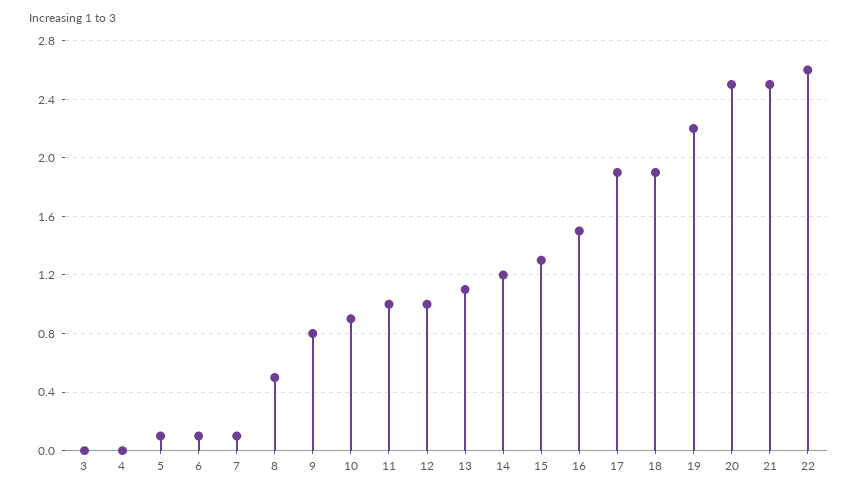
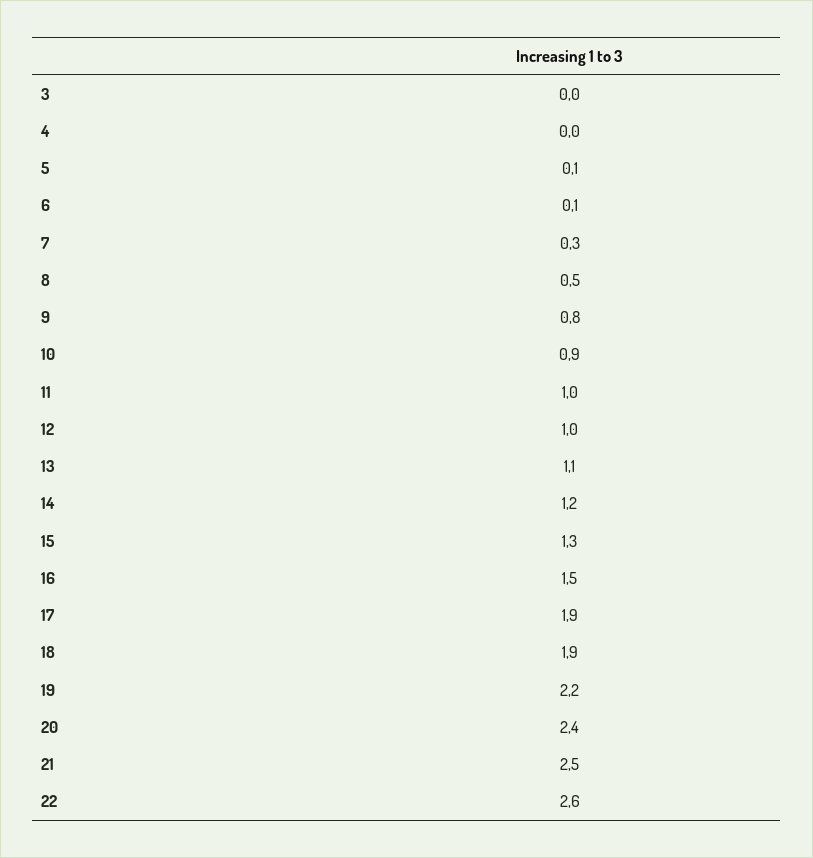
  {
    "3": 0,
    "4": 0,
    "5": 0.1,
    "6": 0.1,
-   "7": 0.1,
+   "7": 0.3,
    "8": 0.5,
    "9": 0.8,
    "10": 0.9,
    "11": 1,
    "12": 1,
    "13": 1.1,
    "14": 1.2,
    "15": 1.3,
    "16": 1.5,
    "17": 1.9,
    "18": 1.9,
    "19": 2.2,
-   "20": 2.5,
+   "20": 2.4,
    "21": 2.5,
    "22": 2.6
  }

